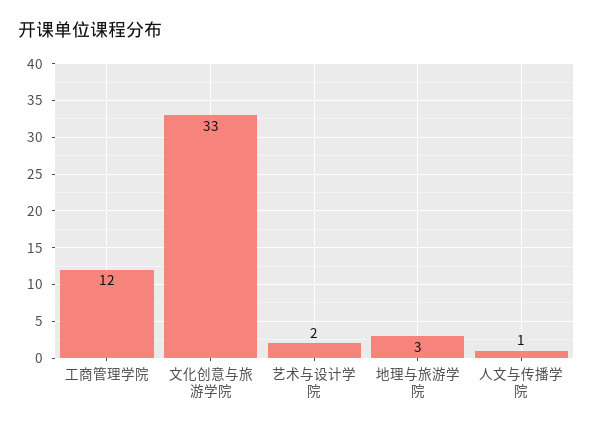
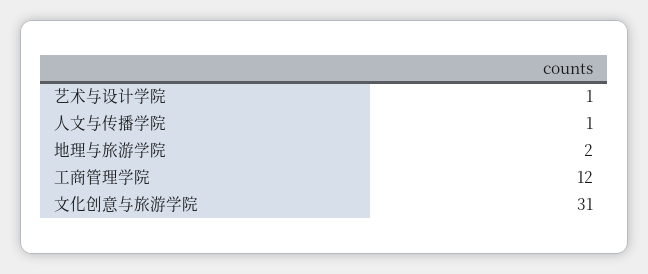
  {
    "工商管理学院": 12,
-   "文化创意与旅游学院": 33,
+   "文化创意与旅游学院": 31,
-   "艺术与设计学院": 2,
+   "艺术与设计学院": 1,
-   "地理与旅游学院": 3,
+   "地理与旅游学院": 2,
    "人文与传播学院": 1
  }

